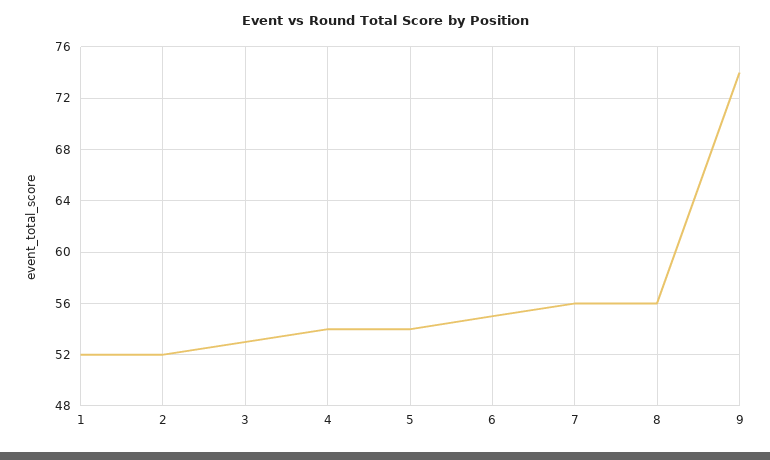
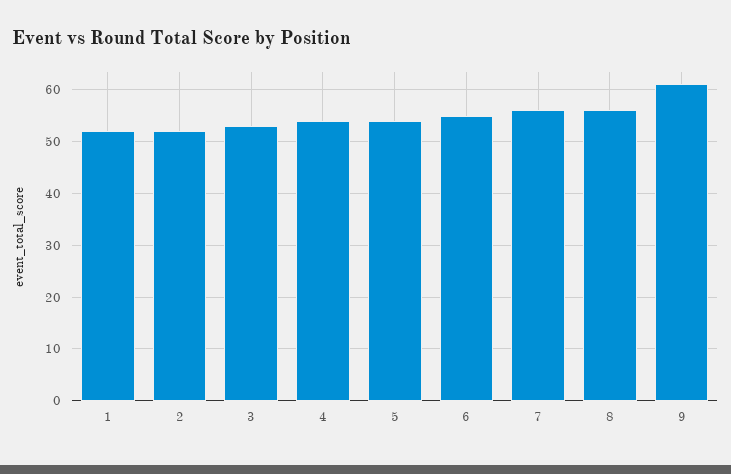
  {
    "1": 52,
    "2": 52,
    "3": 53,
    "4": 54,
    "5": 54,
    "6": 55,
    "7": 56,
    "8": 56,
-   "9": 74
+   "9": 60
  }

